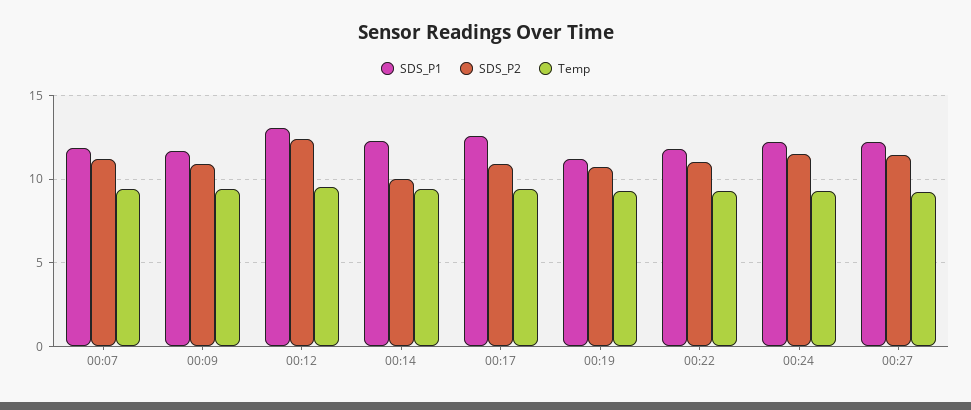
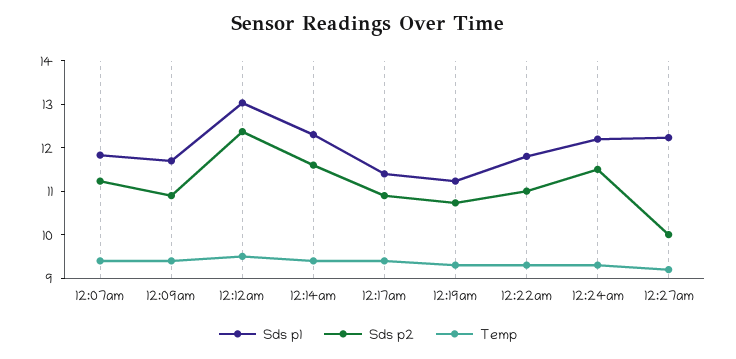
  {
    "SDS_P1": {
      "00:07": 11.8,
      "00:09": 11.8,
      "00:12": 13,
      "00:14": 12.4,
-     "00:17": 12.5,
+     "00:17": 11.4,
      "00:19": 11.2,
      "00:22": 11.8,
      "00:24": 12.2,
      "00:27": 12.2
    },
    "SDS_P2": {
      "00:07": 11.2,
      "00:09": 11,
      "00:12": 12.4,
-     "00:14": 10,
+     "00:14": 11.6,
      "00:17": 11,
      "00:19": 10.8,
      "00:22": 11,
      "00:24": 11.6,
-     "00:27": 11.5
+     "00:27": 10
    },
    "Temp": {
      "00:07": 9.4,
      "00:09": 9.4,
      "00:12": 9.6,
      "00:14": 9.4,
      "00:17": 9.4,
      "00:19": 9.4,
      "00:22": 9.4,
      "00:24": 9.4,
      "00:27": 9.2
    }
  }

